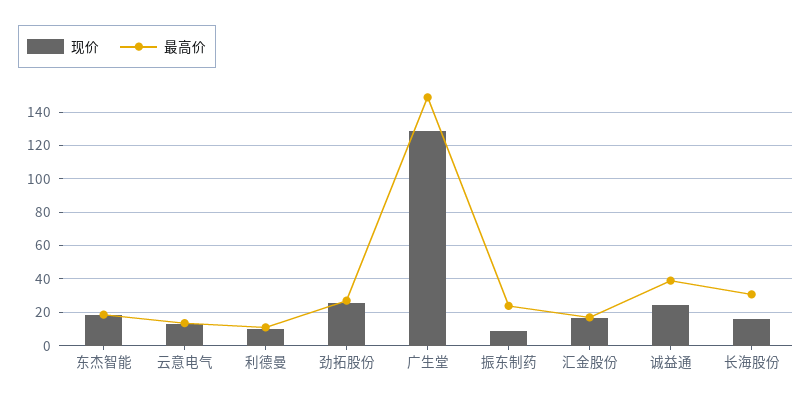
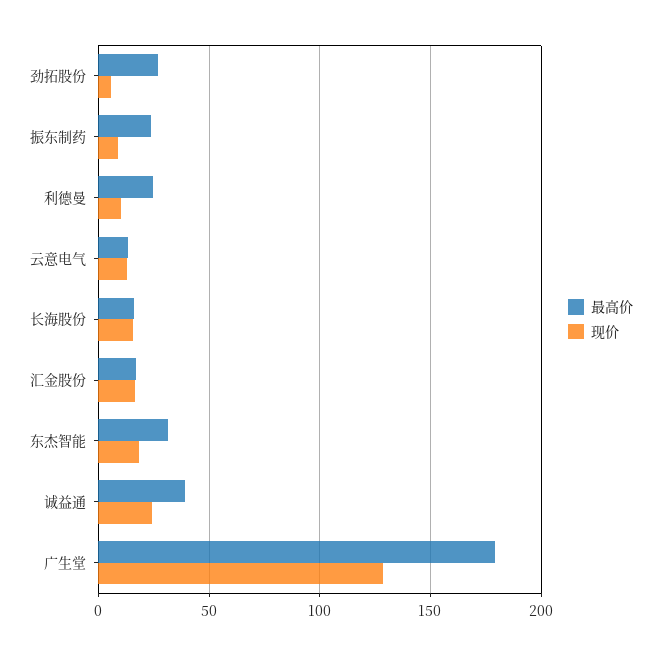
  {
    "现价": {
      "东杰智能": 20,
      "云意电气": 15,
      "利德曼": 10,
-     "劲拓股份": 25,
+     "劲拓股份": 5,
      "广生堂": 130,
      "振东制药": 10,
      "汇金股份": 15,
      "诚益通": 25,
      "长海股份": 15
    },
    "最高价": {
-     "东杰智能": 20,
+     "东杰智能": 30,
      "云意电气": 15,
-     "利德曼": 10,
+     "利德曼": 25,
      "劲拓股份": 25,
-     "广生堂": 150,
+     "广生堂": 180,
      "振东制药": 25,
      "汇金股份": 15,
      "诚益通": 40,
-     "长海股份": 30
+     "长海股份": 15
    }
  }

